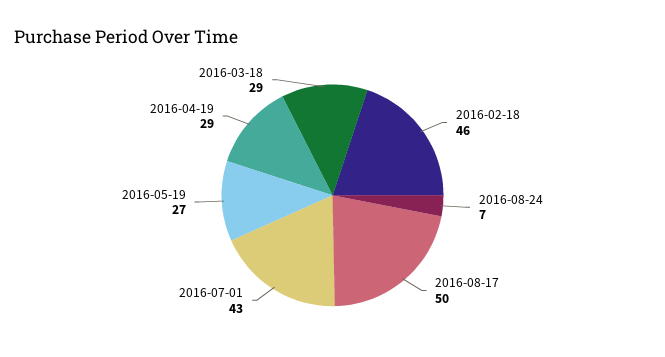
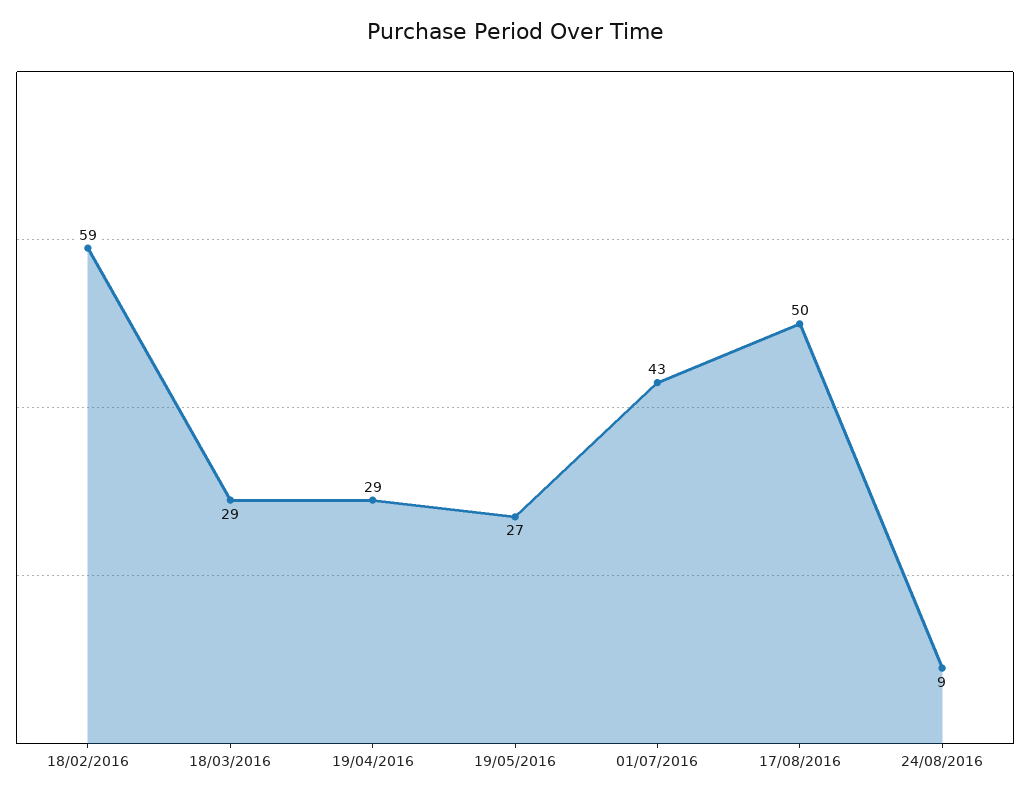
  {
-   "2016-02-18": 46,
+   "2016-02-18": 59,
-   "2016-08-24": 7,
+   "2016-08-24": 9,
    "2016-08-17": 50,
    "2016-07-01": 43,
    "2016-05-19": 27,
    "2016-04-19": 29,
    "2016-03-18": 29
  }

